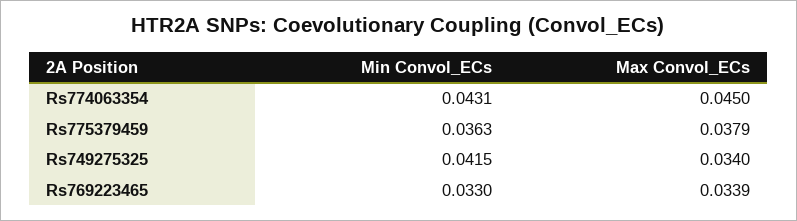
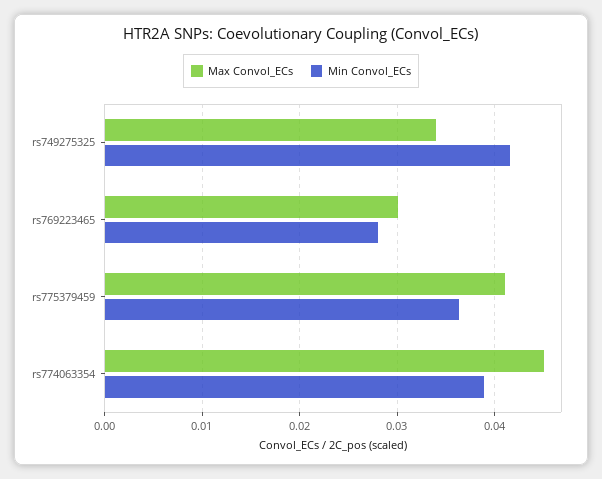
  {
    "Min Convol_ECs": {
-     "Rs774063354": 0.0431,
+     "Rs774063354": 0.039,
      "Rs775379459": 0.0363,
      "Rs749275325": 0.0415,
-     "Rs769223465": 0.033
+     "Rs769223465": 0.028
    },
    "Max Convol_ECs": {
      "Rs774063354": 0.045,
-     "Rs775379459": 0.0379,
+     "Rs775379459": 0.041,
      "Rs749275325": 0.034,
-     "Rs769223465": 0.0339
+     "Rs769223465": 0.03
    }
  }

